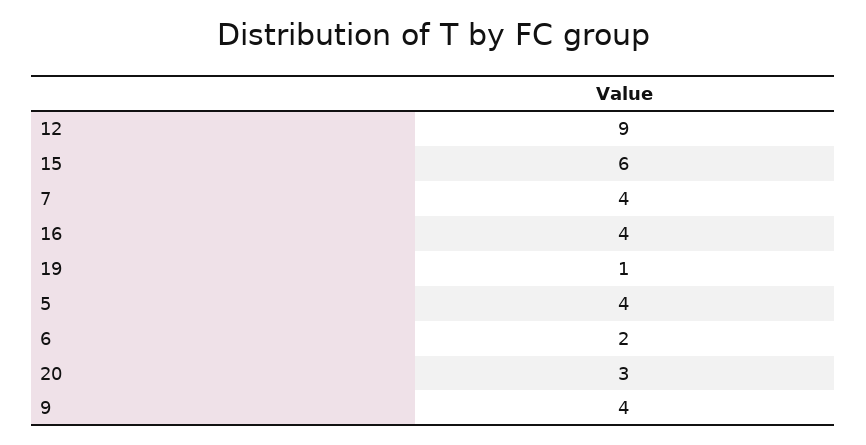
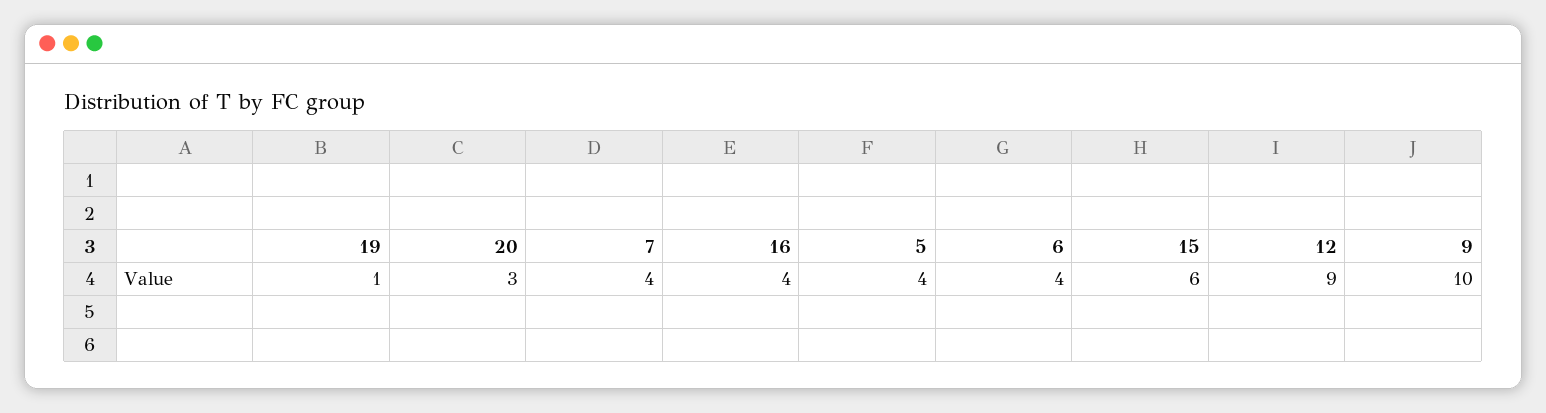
  {
    "12": 9,
    "15": 6,
    "7": 4,
    "16": 4,
    "19": 1,
    "5": 4,
-   "6": 2,
+   "6": 4,
    "20": 3,
-   "9": 4
+   "9": 10
  }

